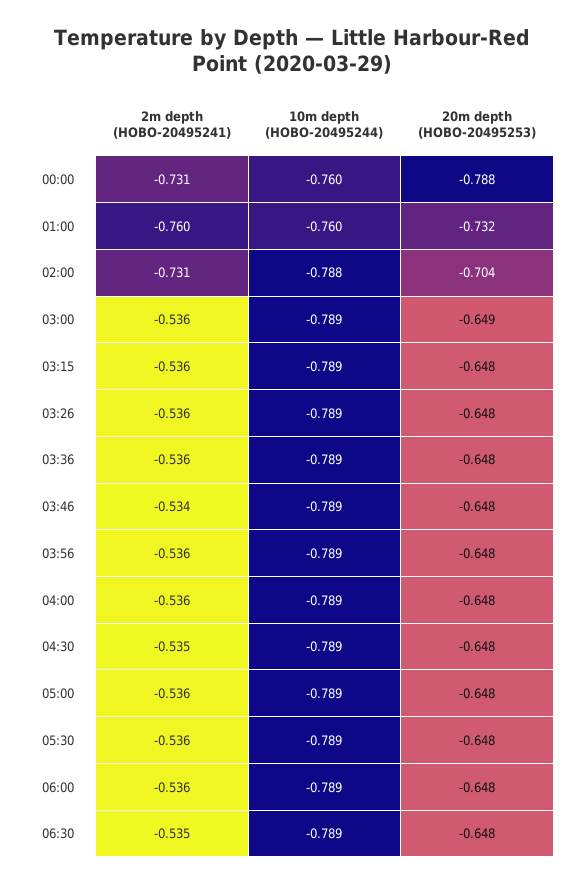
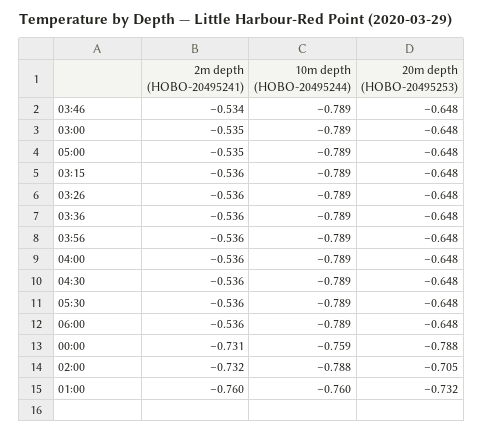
  {
    "2m depth (HOBO-20495241)": {
      "00:00": -0.731,
      "01:00": -0.76,
-     "02:00": -0.731,
+     "02:00": -0.732,
-     "03:00": -0.536,
+     "03:00": -0.535,
      "03:15": -0.536,
      "03:26": -0.536,
      "03:36": -0.536,
      "03:46": -0.534,
      "03:56": -0.536,
      "04:00": -0.536,
-     "04:30": -0.535,
+     "04:30": -0.536,
-     "05:00": -0.536,
+     "05:00": -0.535,
      "05:30": -0.536,
-     "06:00": -0.536,
+     "06:00": -0.536
-     "06:30": -0.535
    },
    "10m depth (HOBO-20495244)": {
-     "00:00": -0.76,
+     "00:00": -0.759,
      "01:00": -0.76,
      "02:00": -0.788,
      "03:00": -0.789,
      "03:15": -0.789,
      "03:26": -0.789,
      "03:36": -0.789,
      "03:46": -0.789,
      "03:56": -0.789,
      "04:00": -0.789,
      "04:30": -0.789,
      "05:00": -0.789,
      "05:30": -0.789,
-     "06:00": -0.789,
+     "06:00": -0.789
-     "06:30": -0.789
    },
    "20m depth (HOBO-20495253)": {
      "00:00": -0.788,
      "01:00": -0.732,
-     "02:00": -0.704,
+     "02:00": -0.705,
-     "03:00": -0.649,
+     "03:00": -0.648,
      "03:15": -0.648,
      "03:26": -0.648,
      "03:36": -0.648,
      "03:46": -0.648,
      "03:56": -0.648,
      "04:00": -0.648,
      "04:30": -0.648,
      "05:00": -0.648,
      "05:30": -0.648,
-     "06:00": -0.648,
+     "06:00": -0.648
-     "06:30": -0.648
    }
  }

